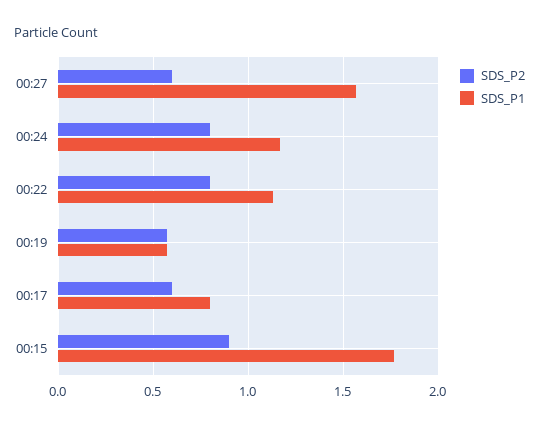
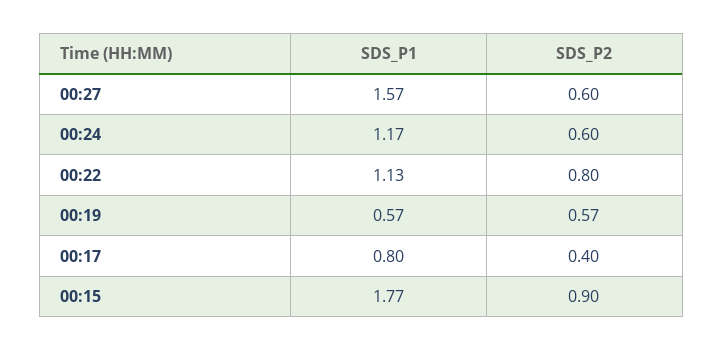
  {
    "SDS_P2": {
      "00:27": 0.6,
-     "00:24": 0.8,
+     "00:24": 0.6,
      "00:22": 0.8,
      "00:19": 0.57,
-     "00:17": 0.6,
+     "00:17": 0.4,
      "00:15": 0.9
    },
    "SDS_P1": {
      "00:27": 1.57,
      "00:24": 1.17,
      "00:22": 1.13,
      "00:19": 0.57,
      "00:17": 0.8,
      "00:15": 1.77
    }
  }

